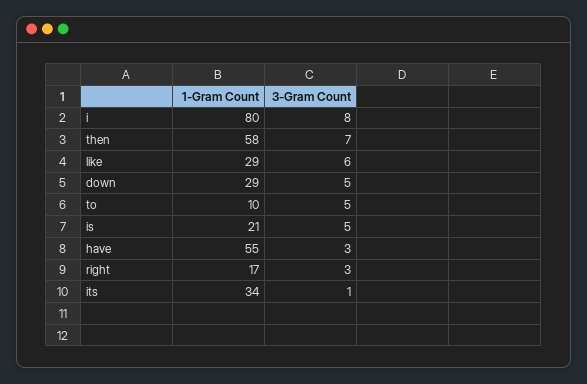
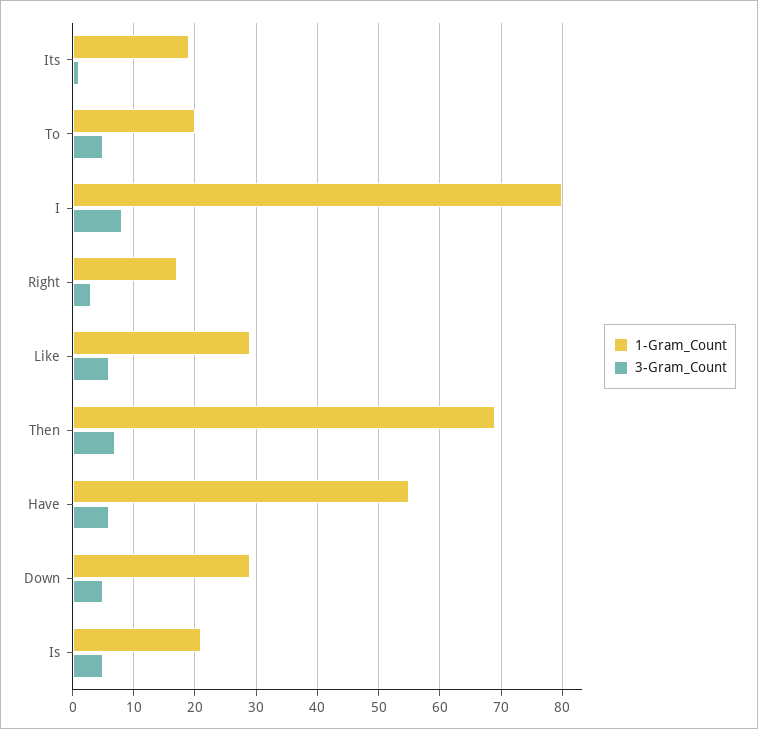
  {
    "1-Gram Count": {
      "i": 80,
-     "then": 58,
+     "then": 69,
      "like": 29,
      "down": 29,
-     "to": 10,
+     "to": 20,
      "is": 21,
      "have": 55,
      "right": 17,
-     "its": 34
+     "its": 19
    },
    "3-Gram Count": {
      "i": 8,
      "then": 7,
      "like": 6,
      "down": 5,
      "to": 5,
      "is": 5,
-     "have": 3,
+     "have": 6,
      "right": 3,
      "its": 1
    }
  }

